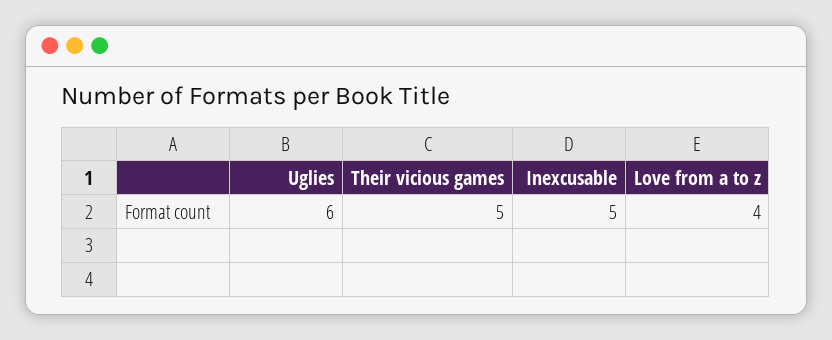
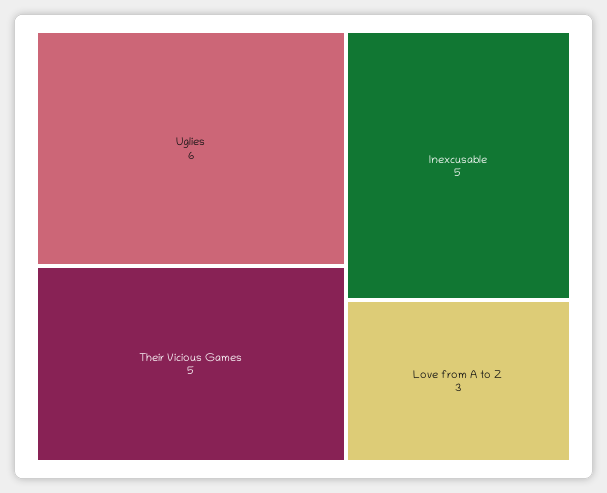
  {
    "Uglies": 6,
    "Their vicious games": 5,
    "Inexcusable": 5,
-   "Love from a to z": 4
+   "Love from a to z": 3
  }

